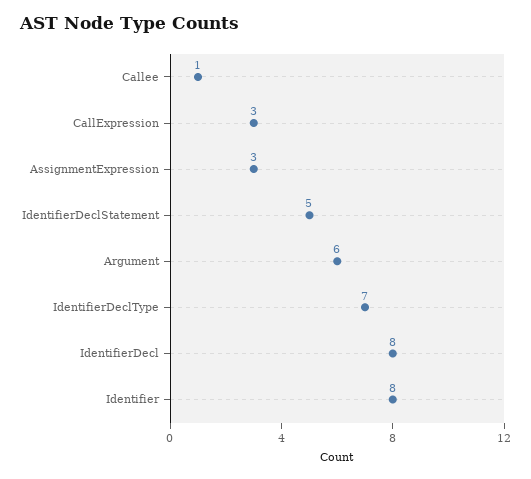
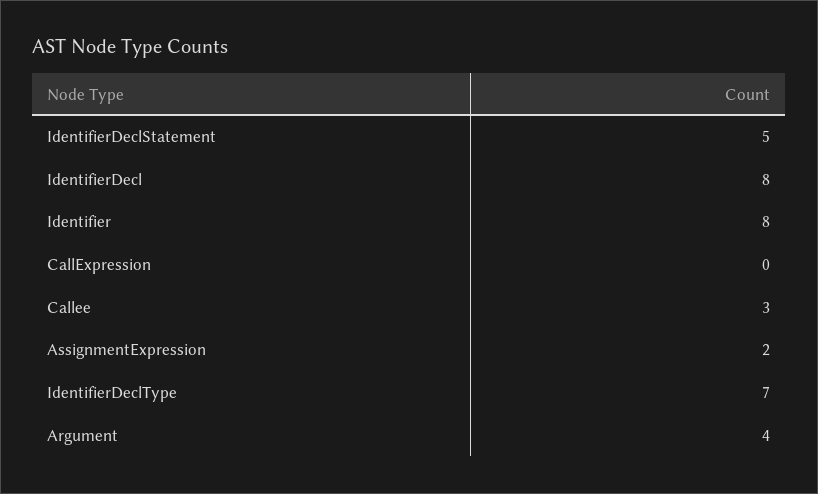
  {
-   "Callee": 1,
+   "Callee": 3,
-   "CallExpression": 3,
+   "CallExpression": 0,
-   "AssignmentExpression": 3,
+   "AssignmentExpression": 2,
    "IdentifierDeclStatement": 5,
-   "Argument": 6,
+   "Argument": 4,
    "IdentifierDeclType": 7,
    "IdentifierDecl": 8,
    "Identifier": 8
  }

